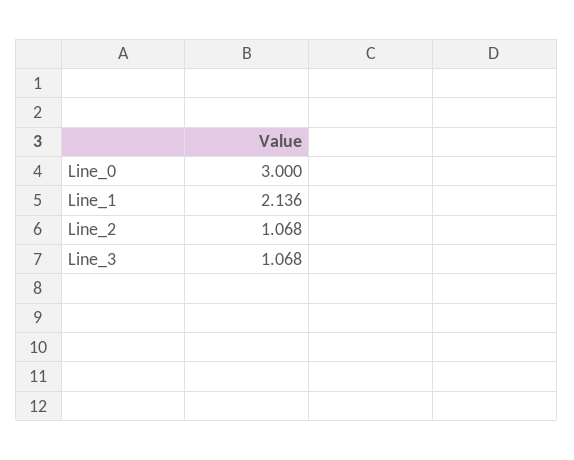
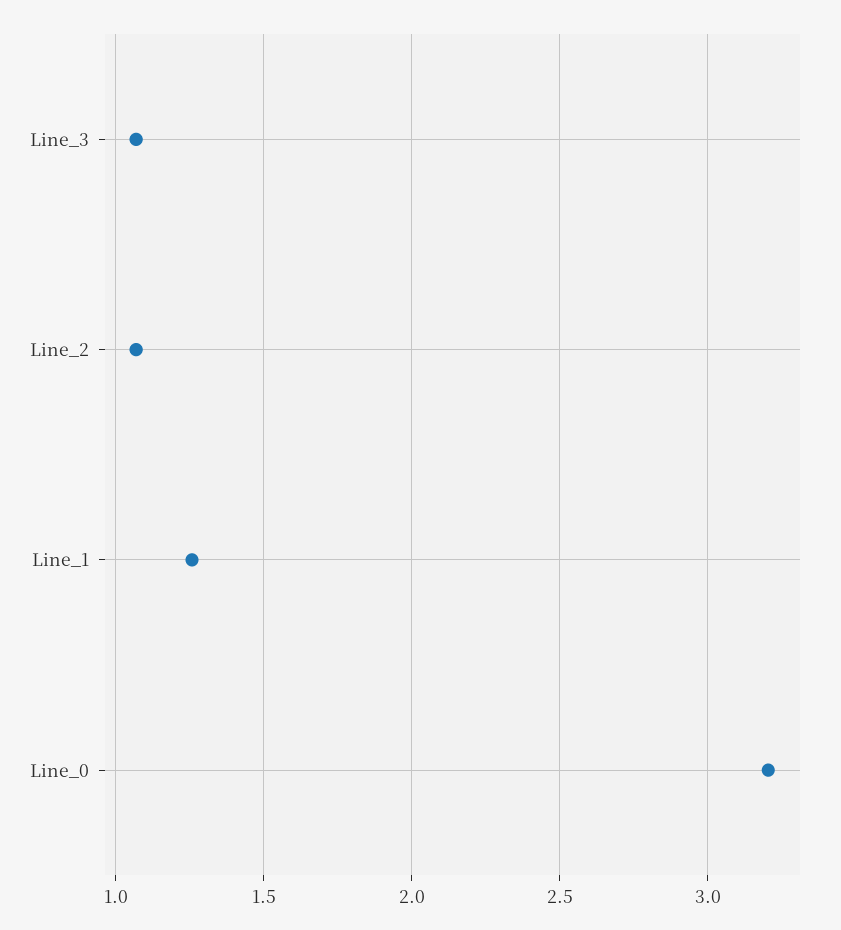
  {
-   "Line_0": 3,
+   "Line_0": 3.2,
-   "Line_1": 2.136,
+   "Line_1": 1.25,
    "Line_2": 1.068,
    "Line_3": 1.068
  }

